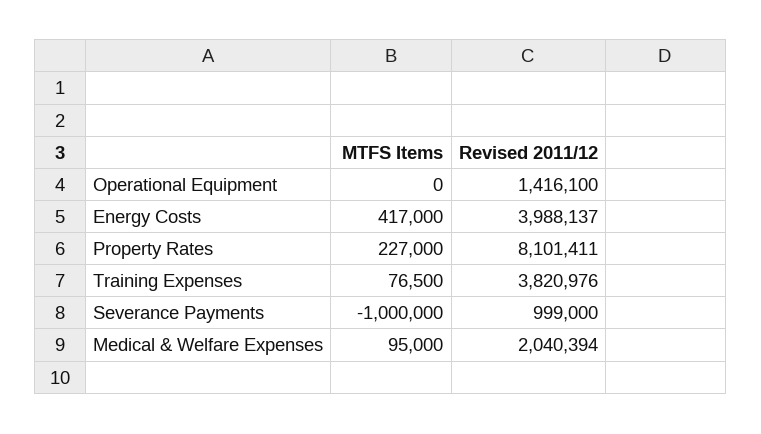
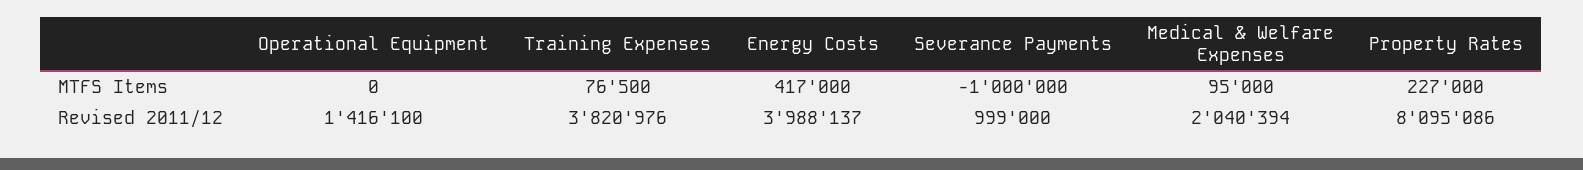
  {
    "MTFS Items": {
      "Operational Equipment": 0,
      "Energy Costs": 417000,
      "Property Rates": 227000,
      "Training Expenses": 76500,
      "Severance Payments": -1000000,
      "Medical & Welfare Expenses": 95000
    },
    "Revised 2011/12": {
      "Operational Equipment": 1416100,
      "Energy Costs": 3988137,
-     "Property Rates": 8101411,
+     "Property Rates": 8095086,
      "Training Expenses": 3820976,
      "Severance Payments": 999000,
      "Medical & Welfare Expenses": 2040394
    }
  }

